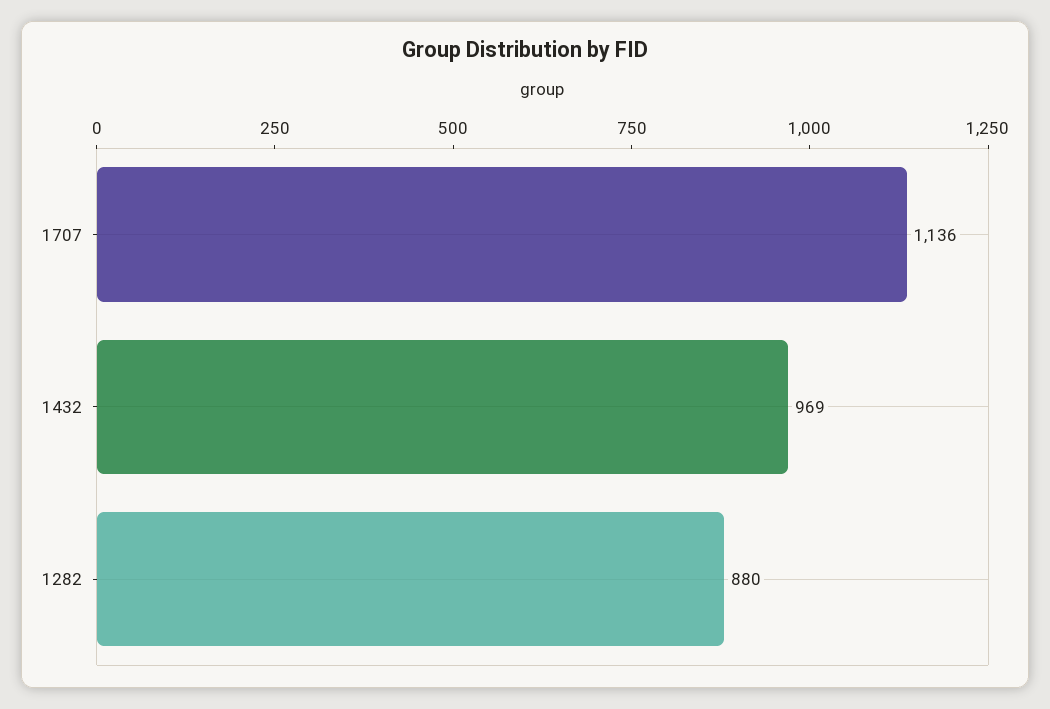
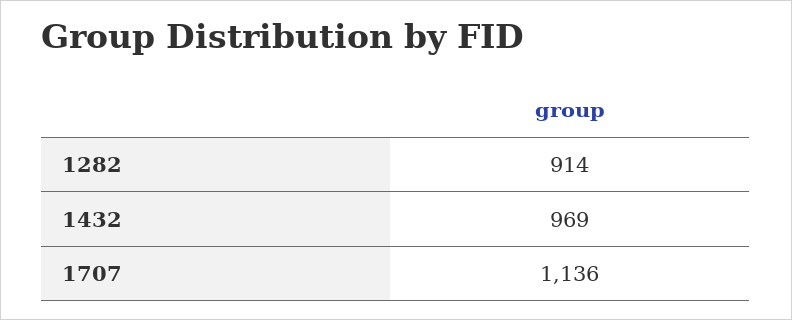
  {
    "1707": 1136,
    "1432": 969,
-   "1282": 880
+   "1282": 914
  }

